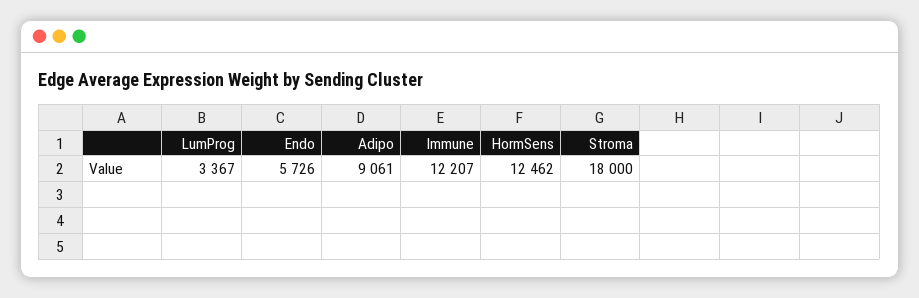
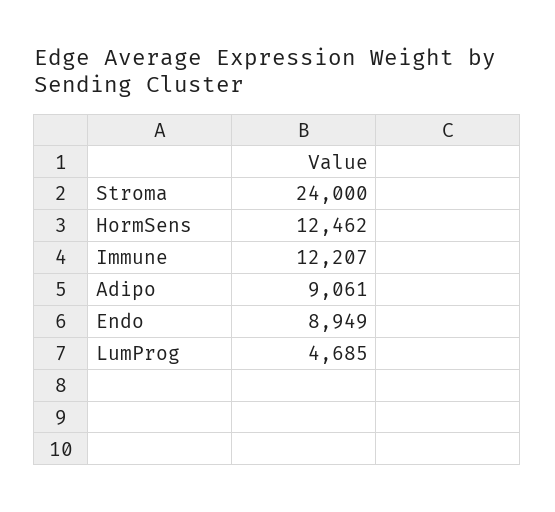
  {
-   "LumProg": 3367,
+   "LumProg": 4685,
-   "Endo": 5726,
+   "Endo": 8949,
    "Adipo": 9061,
    "Immune": 12207,
    "HormSens": 12462,
-   "Stroma": 18000
+   "Stroma": 24000
  }

